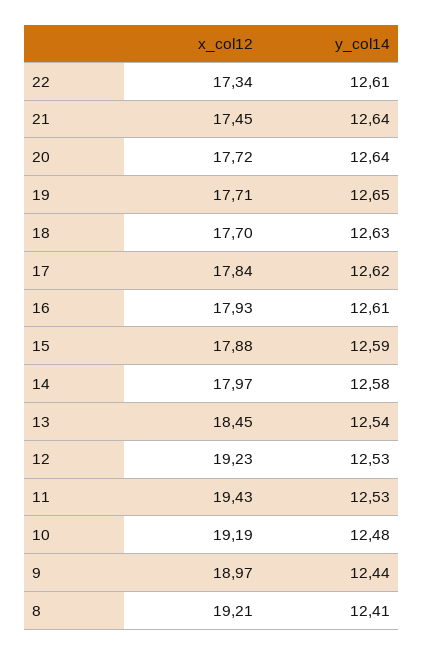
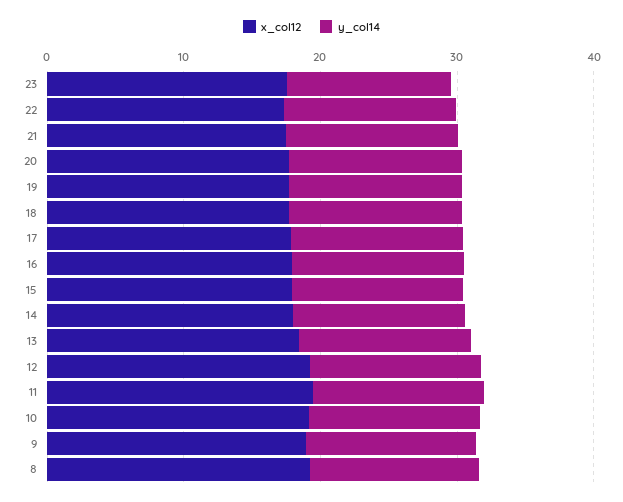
  {
    "x_col12": {
      "22": 17.34,
      "21": 17.45,
      "20": 17.72,
      "19": 17.71,
      "18": 17.7,
      "17": 17.84,
      "16": 17.93,
      "15": 17.88,
      "14": 17.97,
      "13": 18.45,
      "12": 19.23,
      "11": 19.43,
      "10": 19.19,
      "9": 18.97,
-     "8": 19.21
+     "8": 19.21,
+     "23": 18
    },
    "y_col14": {
      "22": 12.61,
      "21": 12.64,
      "20": 12.64,
      "19": 12.65,
      "18": 12.63,
      "17": 12.62,
      "16": 12.61,
      "15": 12.59,
      "14": 12.58,
      "13": 12.54,
      "12": 12.53,
      "11": 12.53,
      "10": 12.48,
      "9": 12.44,
-     "8": 12.41
+     "8": 12.41,
+     "23": 12
    }
  }

